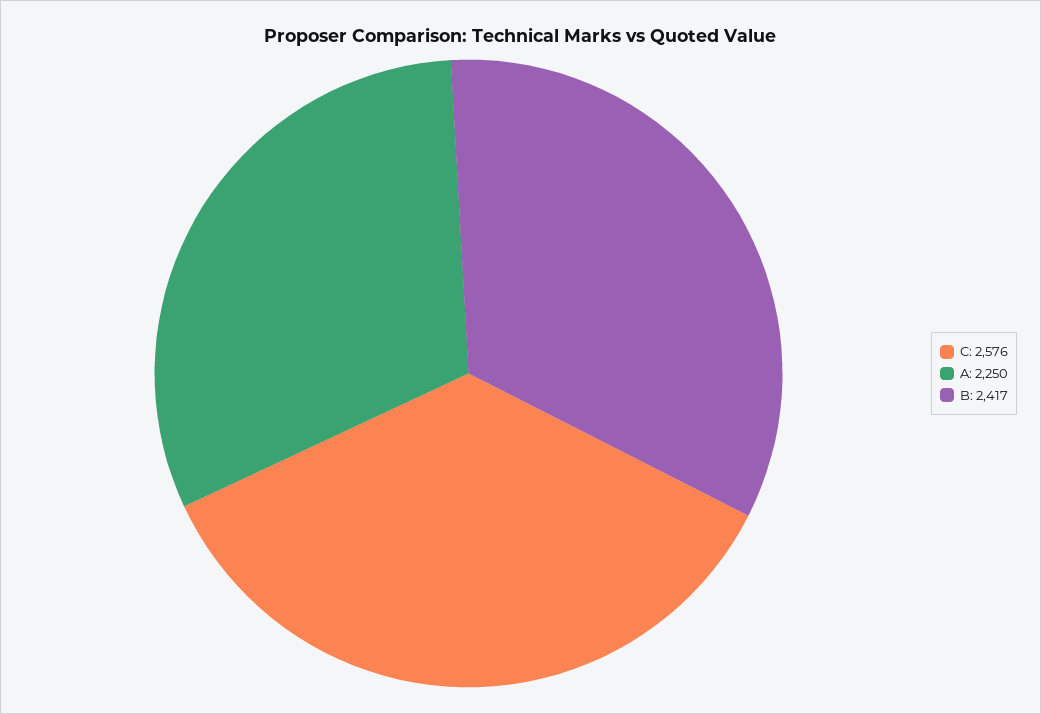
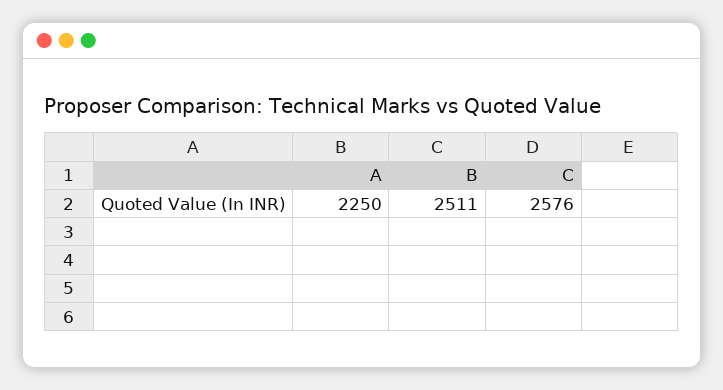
  {
    "C": 2576,
    "A": 2250,
-   "B": 2417
+   "B": 2511
  }

